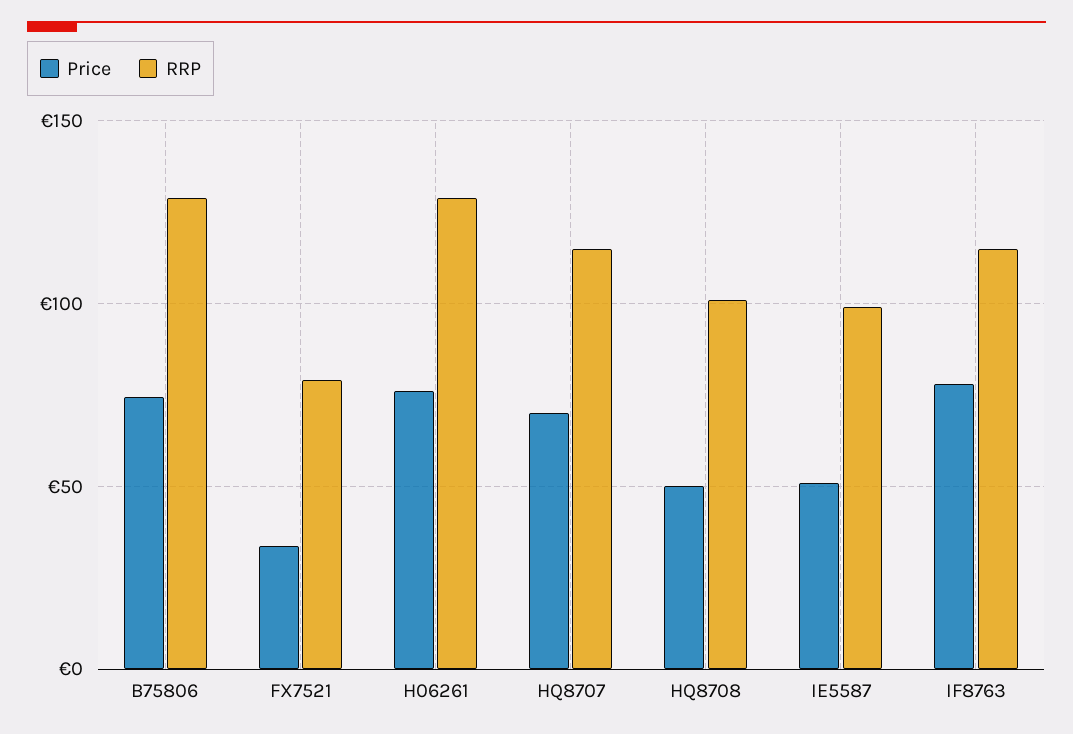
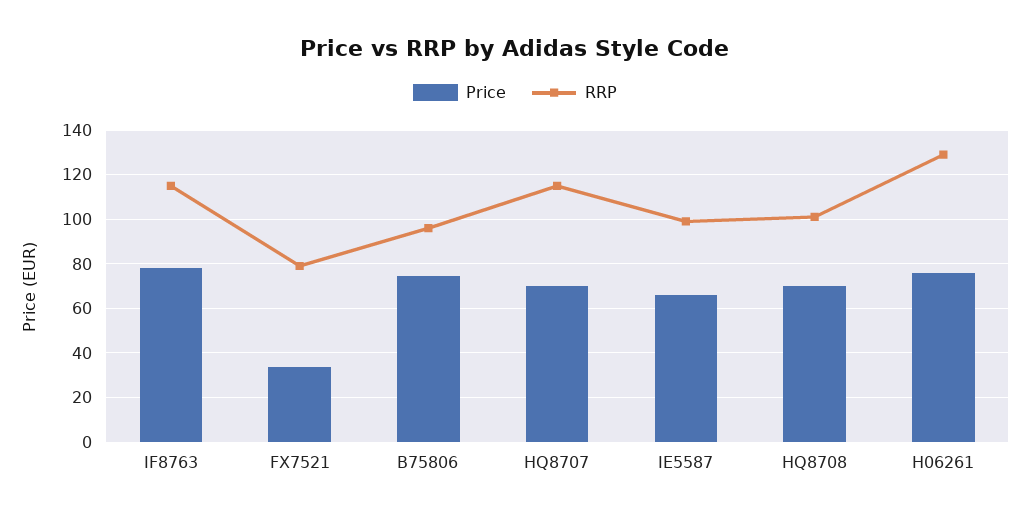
  {
    "Price": {
      "B75806": 75,
      "FX7521": 35,
      "H06261": 75,
      "HQ8707": 70,
-     "HQ8708": 50,
+     "HQ8708": 70,
-     "IE5587": 50,
+     "IE5587": 65,
      "IF8763": 80
    },
    "RRP": {
-     "B75806": 130,
+     "B75806": 95,
      "FX7521": 80,
      "H06261": 130,
      "HQ8707": 115,
      "HQ8708": 100,
      "IE5587": 100,
      "IF8763": 115
    }
  }

